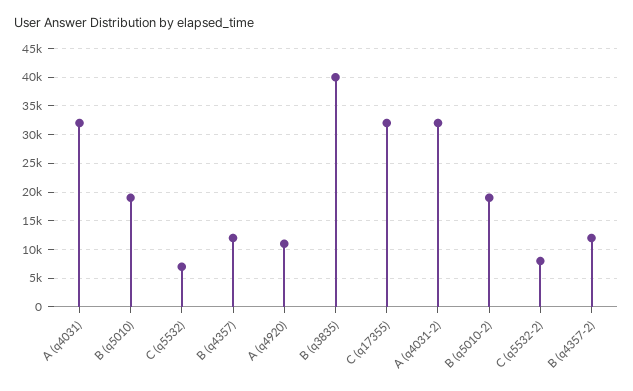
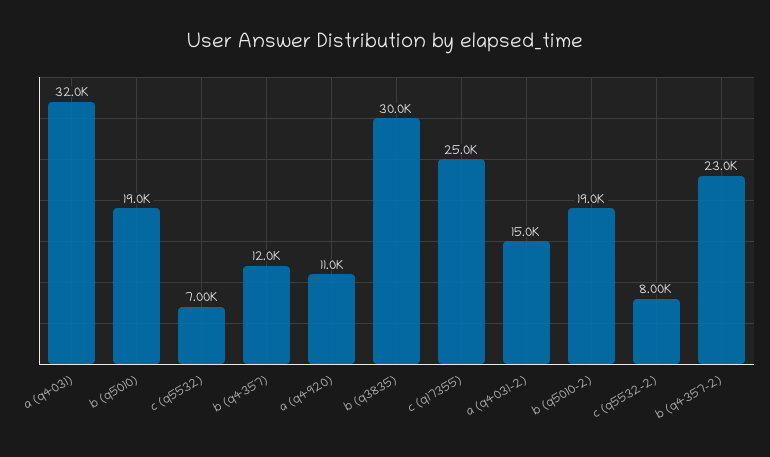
  {
    "A (q4031)": 32000,
    "B (q5010)": 19000,
    "C (q5532)": 7000,
    "B (q4357)": 12000,
    "A (q4920)": 11000,
-   "B (q3835)": 40000,
+   "B (q3835)": 30000,
-   "C (q17355)": 32500,
+   "C (q17355)": 25000,
-   "A (q4031-2)": 32500,
+   "A (q4031-2)": 15000,
    "B (q5010-2)": 19000,
    "C (q5532-2)": 8000,
-   "B (q4357-2)": 12500
+   "B (q4357-2)": 23000
  }

